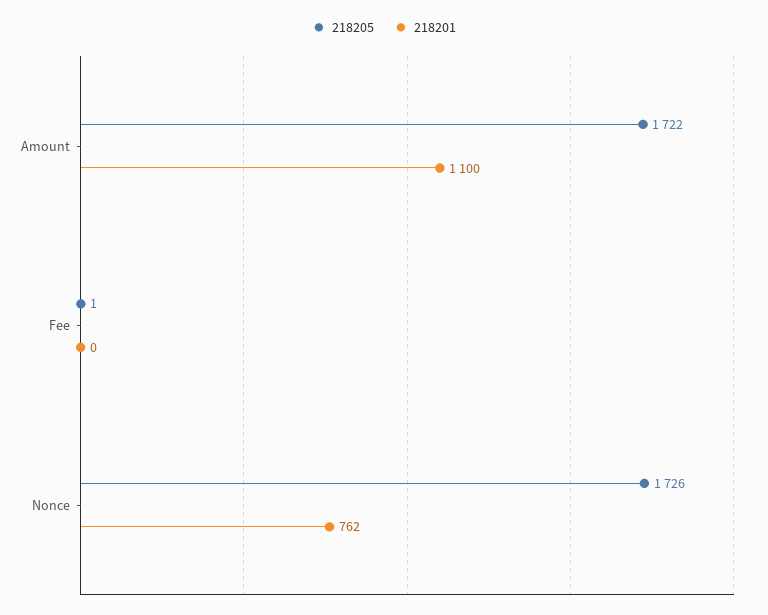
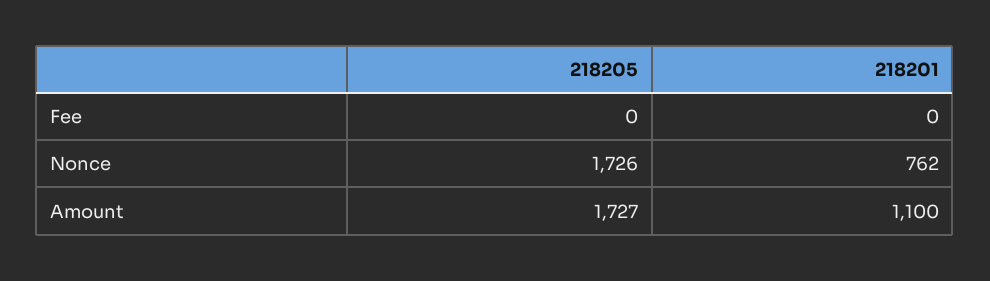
  {
    "218205": {
-     "Amount": 1722,
+     "Amount": 1727,
-     "Fee": 1,
+     "Fee": 0,
      "Nonce": 1726
    },
    "218201": {
      "Amount": 1100,
      "Fee": 0,
      "Nonce": 762
    }
  }

